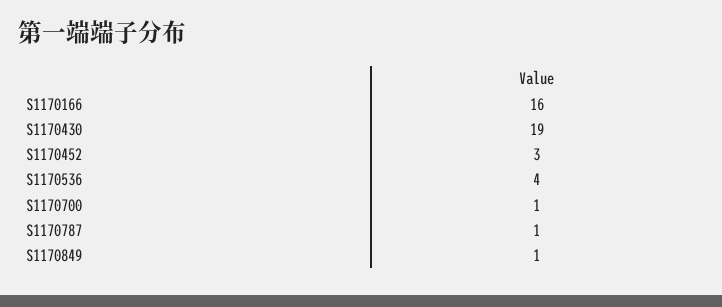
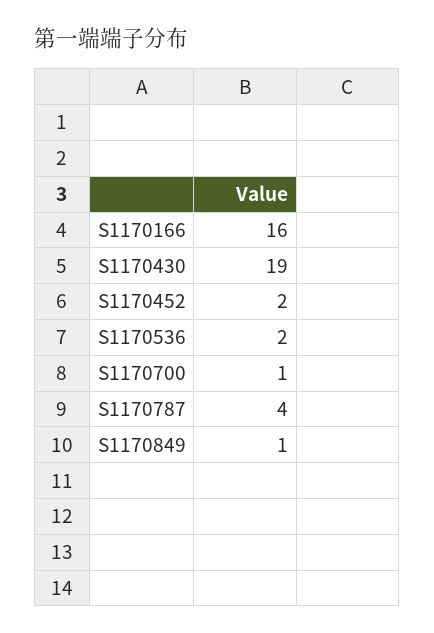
  {
    "S1170166": 16,
    "S1170430": 19,
-   "S1170452": 3,
+   "S1170452": 2,
-   "S1170536": 4,
+   "S1170536": 2,
    "S1170700": 1,
-   "S1170787": 1,
+   "S1170787": 4,
    "S1170849": 1
  }

